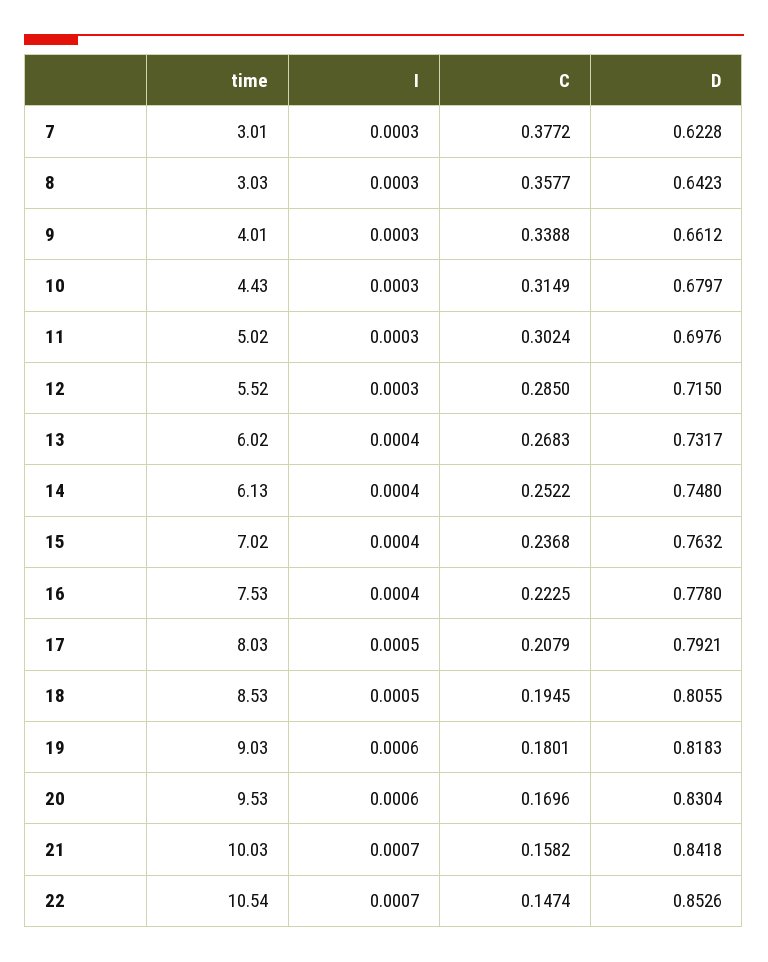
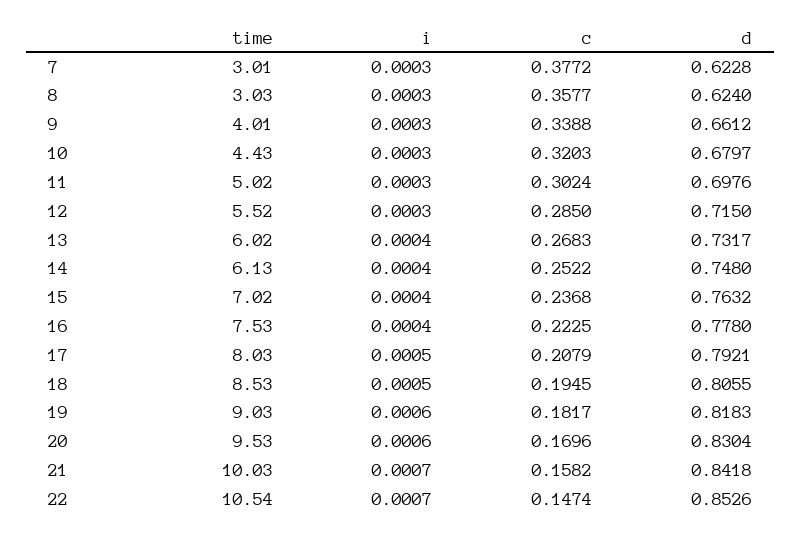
  {
    "time": {
      "7": 3.01,
      "8": 3.03,
      "9": 4.01,
      "10": 4.43,
      "11": 5.02,
      "12": 5.52,
      "13": 6.02,
      "14": 6.13,
      "15": 7.02,
      "16": 7.53,
      "17": 8.03,
      "18": 8.53,
      "19": 9.03,
      "20": 9.53,
      "21": 10.03,
      "22": 10.54
    },
    "I": {
      "7": 0.0003,
      "8": 0.0003,
      "9": 0.0003,
      "10": 0.0003,
      "11": 0.0003,
      "12": 0.0003,
      "13": 0.0004,
      "14": 0.0004,
      "15": 0.0004,
      "16": 0.0004,
      "17": 0.0005,
      "18": 0.0005,
      "19": 0.0006,
      "20": 0.0006,
      "21": 0.0007,
      "22": 0.0007
    },
    "C": {
      "7": 0.3772,
      "8": 0.3577,
      "9": 0.3388,
-     "10": 0.3149,
+     "10": 0.3203,
      "11": 0.3024,
      "12": 0.285,
      "13": 0.2683,
      "14": 0.2522,
      "15": 0.2368,
      "16": 0.2225,
      "17": 0.2079,
      "18": 0.1945,
-     "19": 0.1801,
+     "19": 0.1817,
      "20": 0.1696,
      "21": 0.1582,
      "22": 0.1474
    },
    "D": {
      "7": 0.6228,
-     "8": 0.6423,
+     "8": 0.624,
      "9": 0.6612,
      "10": 0.6797,
      "11": 0.6976,
      "12": 0.715,
      "13": 0.7317,
      "14": 0.748,
      "15": 0.7632,
      "16": 0.778,
      "17": 0.7921,
      "18": 0.8055,
      "19": 0.8183,
      "20": 0.8304,
      "21": 0.8418,
      "22": 0.8526
    }
  }

